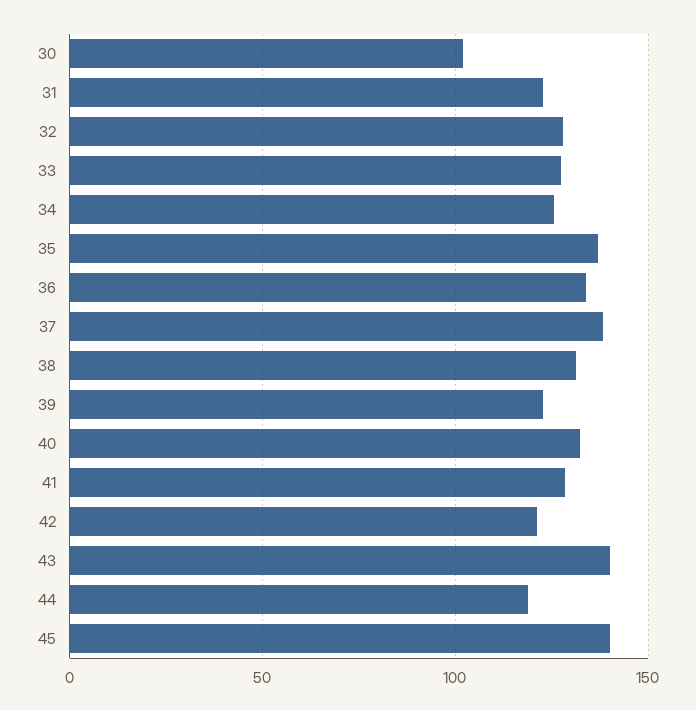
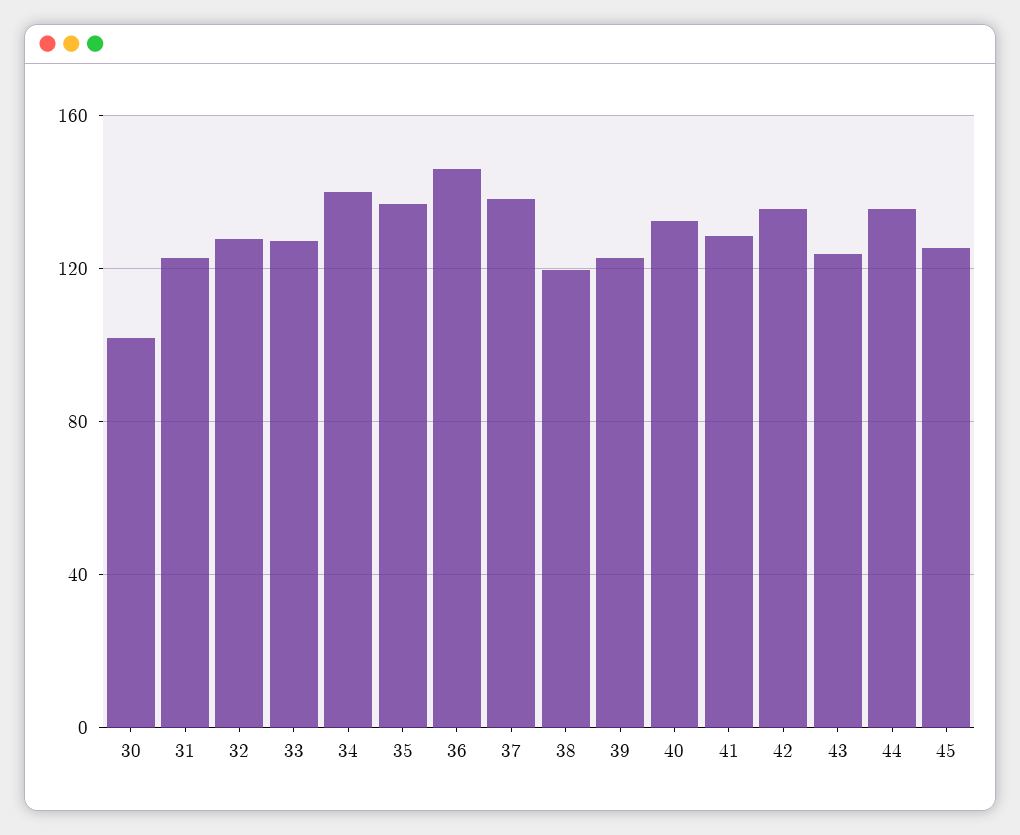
  {
    "30": 100,
    "31": 125,
    "32": 130,
    "33": 125,
-   "34": 125,
+   "34": 140,
    "35": 135,
-   "36": 135,
+   "36": 145,
    "37": 140,
-   "38": 130,
+   "38": 120,
    "39": 125,
    "40": 130,
    "41": 130,
-   "42": 120,
+   "42": 135,
-   "43": 140,
+   "43": 125,
-   "44": 120,
+   "44": 135,
-   "45": 140
+   "45": 125
  }

